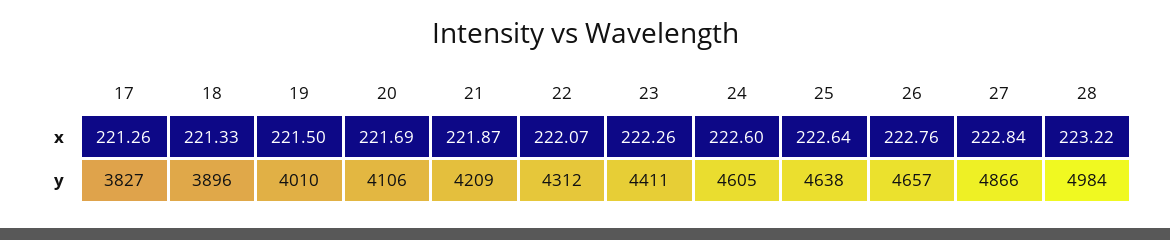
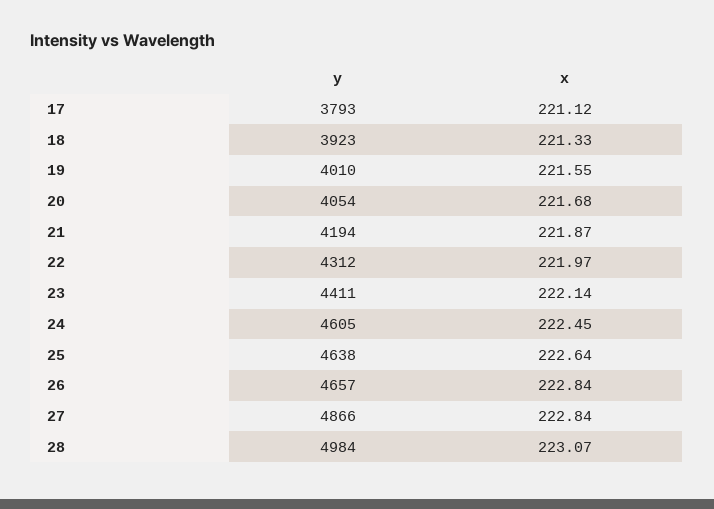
  {
    "17": {
-     "x": 221.26,
+     "x": 221.12,
-     "y": 3827
+     "y": 3793
    },
    "18": {
      "x": 221.33,
-     "y": 3896
+     "y": 3923
    },
    "19": {
-     "x": 221.5,
+     "x": 221.55,
      "y": 4010
    },
    "20": {
-     "x": 221.69,
+     "x": 221.68,
-     "y": 4106
+     "y": 4054
    },
    "21": {
      "x": 221.87,
-     "y": 4209
+     "y": 4194
    },
    "22": {
-     "x": 222.07,
+     "x": 221.97,
      "y": 4312
    },
    "23": {
-     "x": 222.26,
+     "x": 222.14,
      "y": 4411
    },
    "24": {
-     "x": 222.6,
+     "x": 222.45,
      "y": 4605
    },
    "25": {
      "x": 222.64,
      "y": 4638
    },
    "26": {
-     "x": 222.76,
+     "x": 222.84,
      "y": 4657
    },
    "27": {
      "x": 222.84,
      "y": 4866
    },
    "28": {
-     "x": 223.22,
+     "x": 223.07,
      "y": 4984
    }
  }

